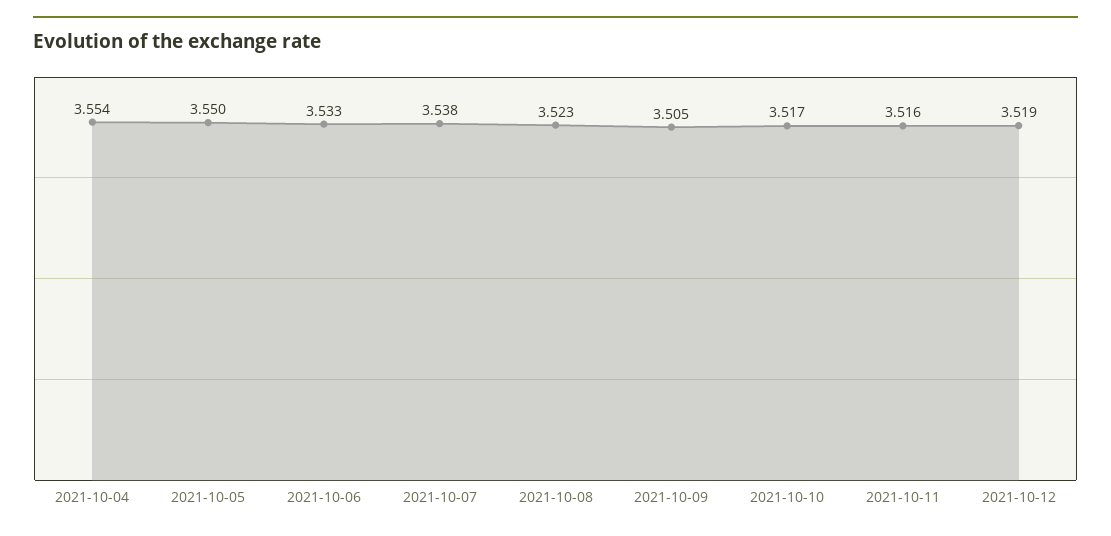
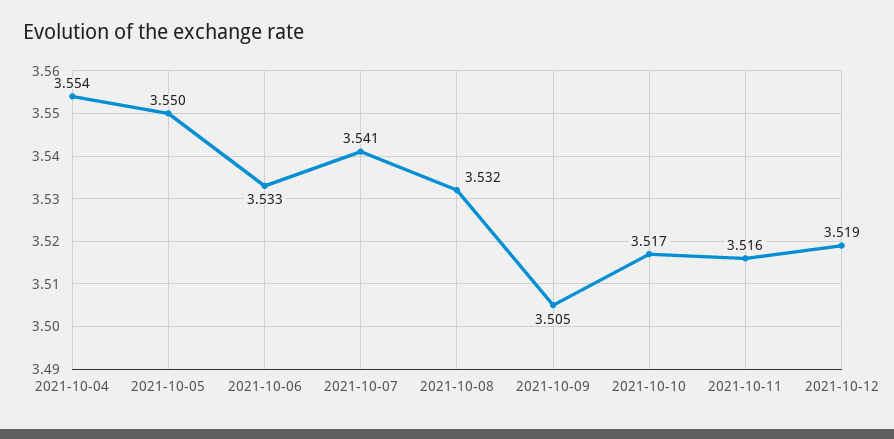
  {
    "2021-10-04": 3.554,
    "2021-10-05": 3.55,
    "2021-10-06": 3.533,
-   "2021-10-07": 3.538,
+   "2021-10-07": 3.541,
-   "2021-10-08": 3.523,
+   "2021-10-08": 3.532,
    "2021-10-09": 3.505,
    "2021-10-10": 3.517,
    "2021-10-11": 3.516,
    "2021-10-12": 3.519
  }

